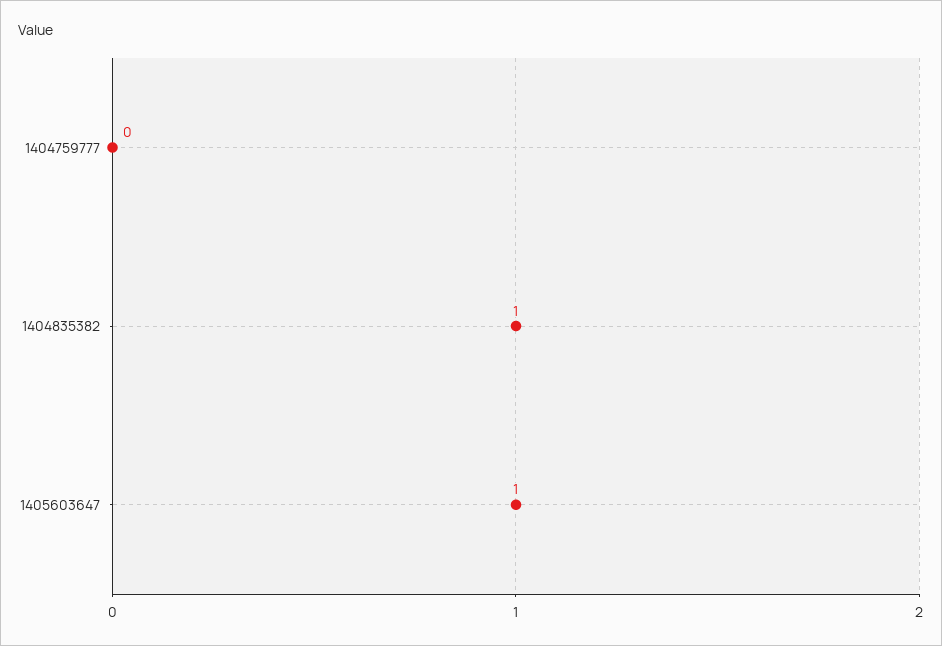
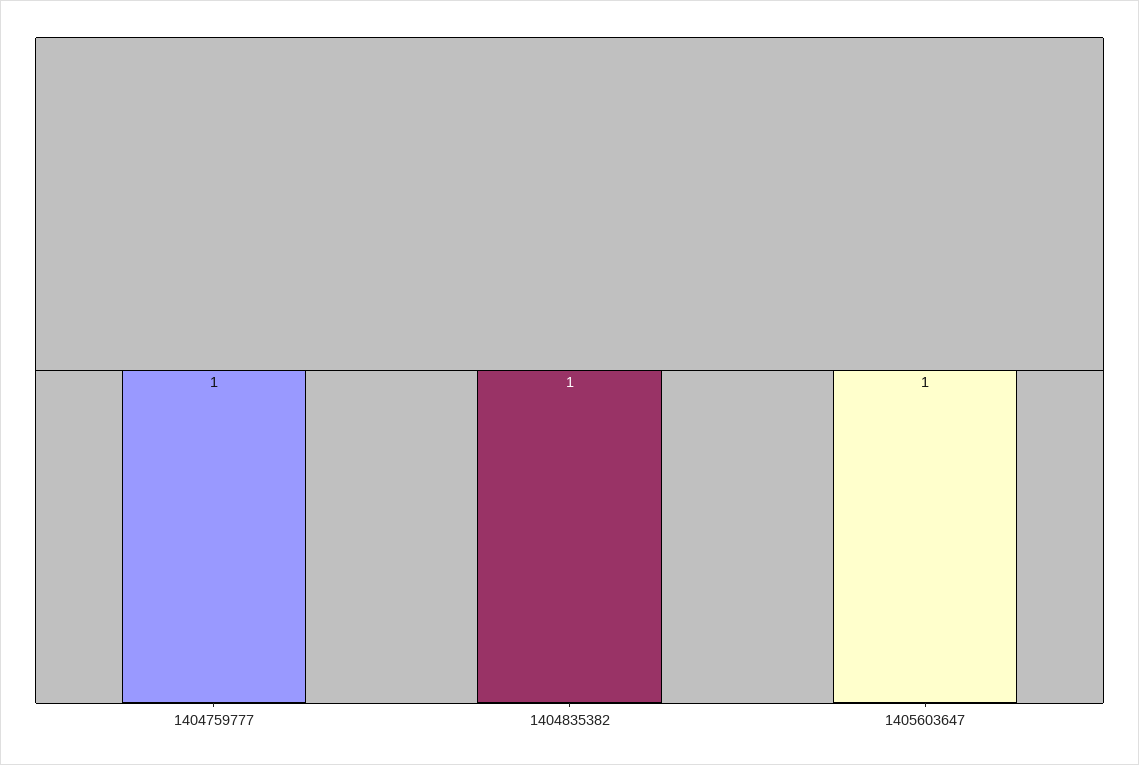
  {
-   "1404759777": 0,
+   "1404759777": 1,
    "1404835382": 1,
    "1405603647": 1
  }

